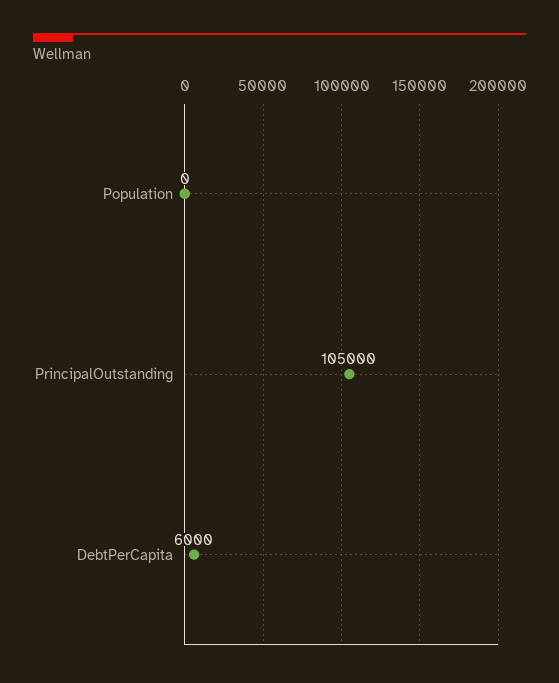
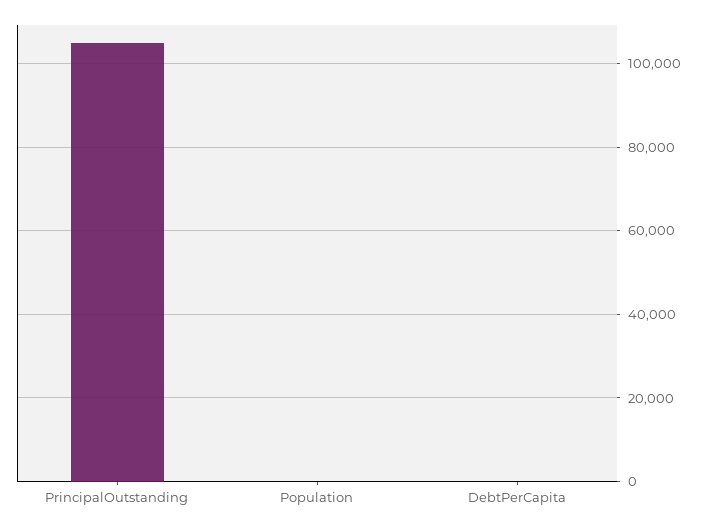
  {
    "Population": 0,
    "PrincipalOutstanding": 105000,
-   "DebtPerCapita": 6000
+   "DebtPerCapita": 0
  }

